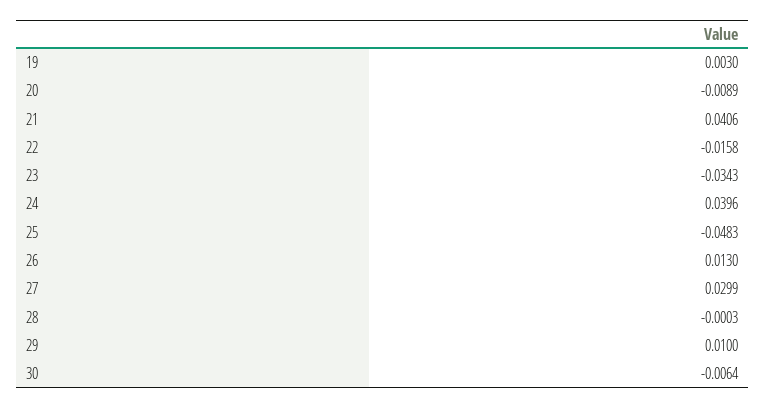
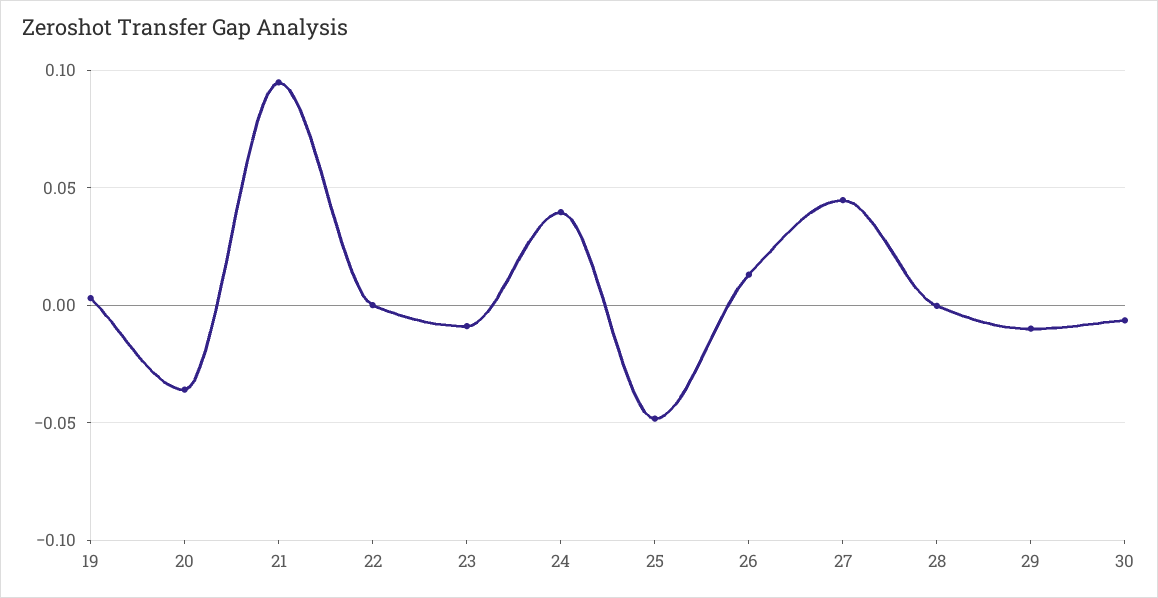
  {
    "19": 0.003,
-   "20": -0.0089,
+   "20": -0.035,
-   "21": 0.0406,
+   "21": 0.095,
-   "22": -0.0158,
+   "22": 0,
-   "23": -0.0343,
+   "23": -0.01,
    "24": 0.0396,
    "25": -0.0483,
    "26": 0.013,
-   "27": 0.0299,
+   "27": 0.045,
    "28": -0.0003,
-   "29": 0.01,
+   "29": -0.01,
    "30": -0.0064
  }

